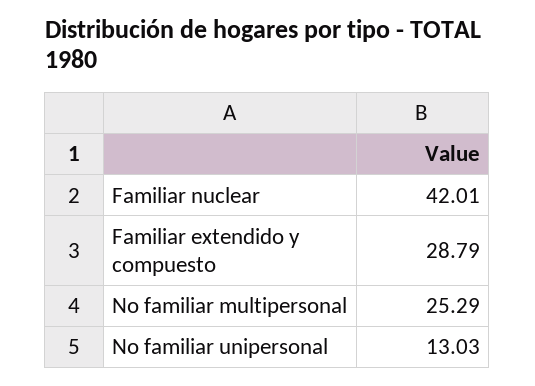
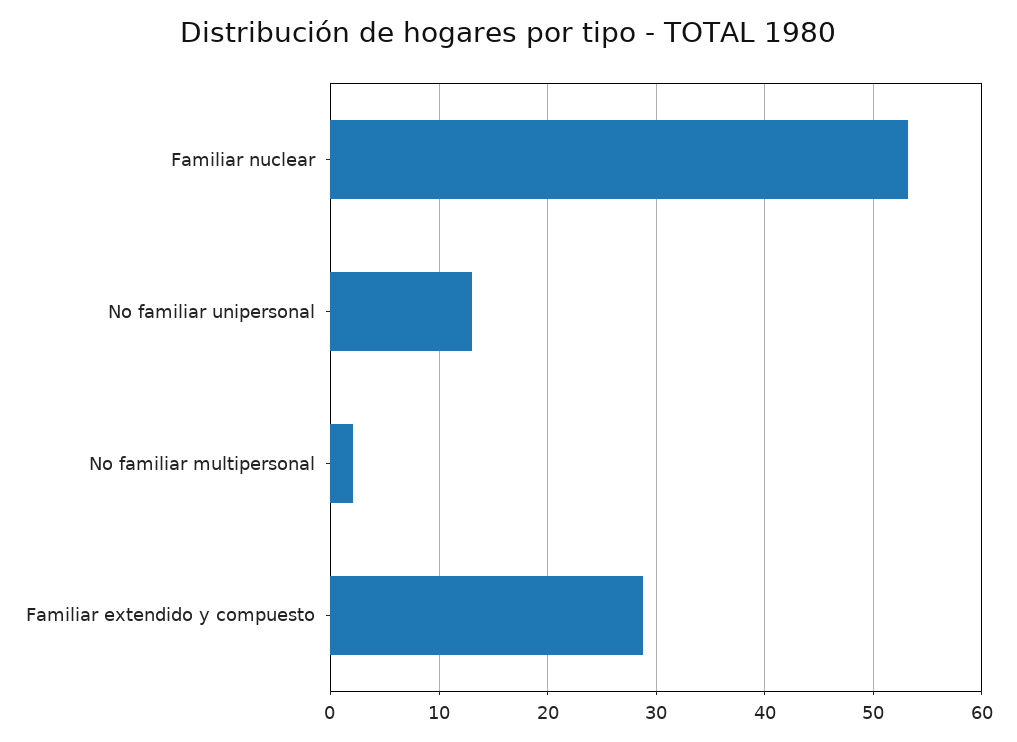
  {
-   "Familiar nuclear": 42.01,
+   "Familiar nuclear": 53,
    "Familiar extendido y compuesto": 28.79,
-   "No familiar multipersonal": 25.29,
+   "No familiar multipersonal": 2,
    "No familiar unipersonal": 13.03
  }

